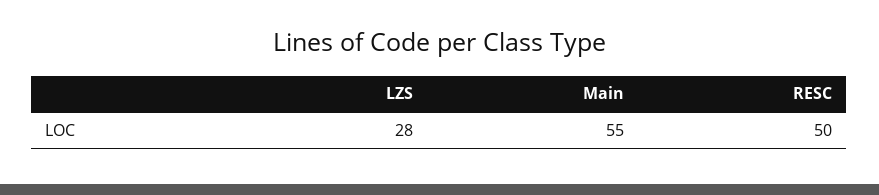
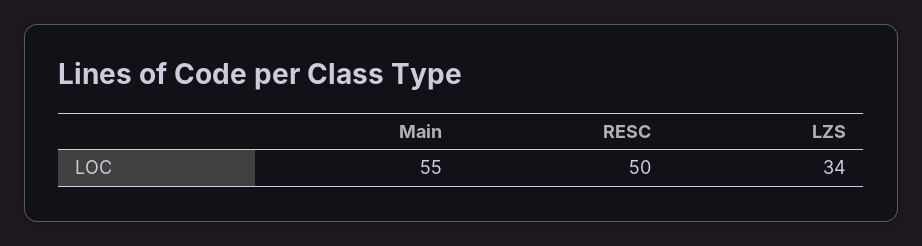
  {
-   "LZS": 28,
+   "LZS": 34,
    "Main": 55,
    "RESC": 50
  }

